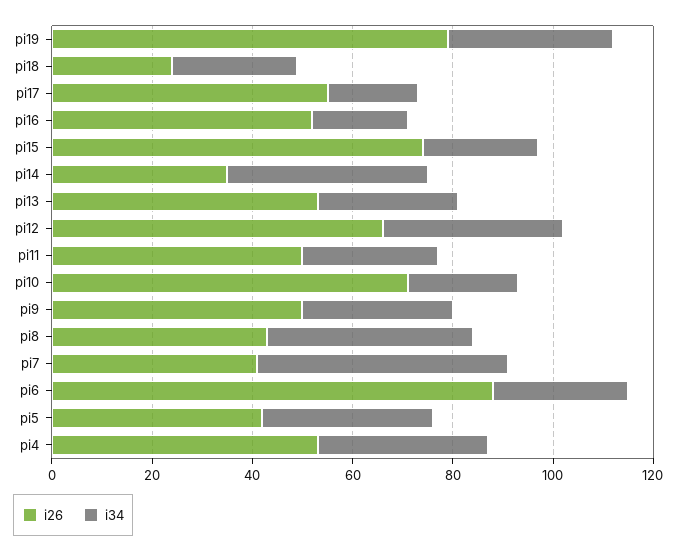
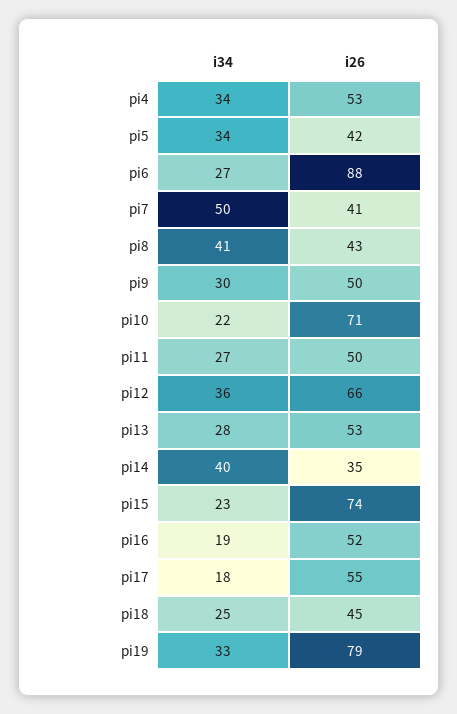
  {
    "i26": {
      "pi19": 79,
-     "pi18": 25,
+     "pi18": 45,
      "pi17": 55,
      "pi16": 52,
      "pi15": 74,
      "pi14": 35,
      "pi13": 53,
      "pi12": 66,
      "pi11": 50,
      "pi10": 71,
      "pi9": 50,
      "pi8": 43,
      "pi7": 41,
      "pi6": 88,
      "pi5": 42,
      "pi4": 53
    },
    "i34": {
      "pi19": 33,
      "pi18": 25,
      "pi17": 18,
      "pi16": 19,
      "pi15": 23,
      "pi14": 40,
      "pi13": 28,
      "pi12": 36,
      "pi11": 27,
      "pi10": 22,
      "pi9": 30,
      "pi8": 41,
      "pi7": 50,
      "pi6": 27,
      "pi5": 34,
      "pi4": 34
    }
  }

